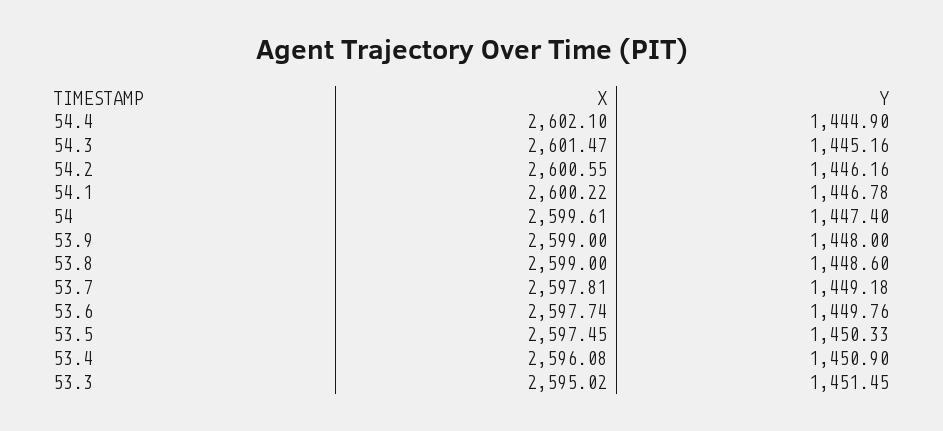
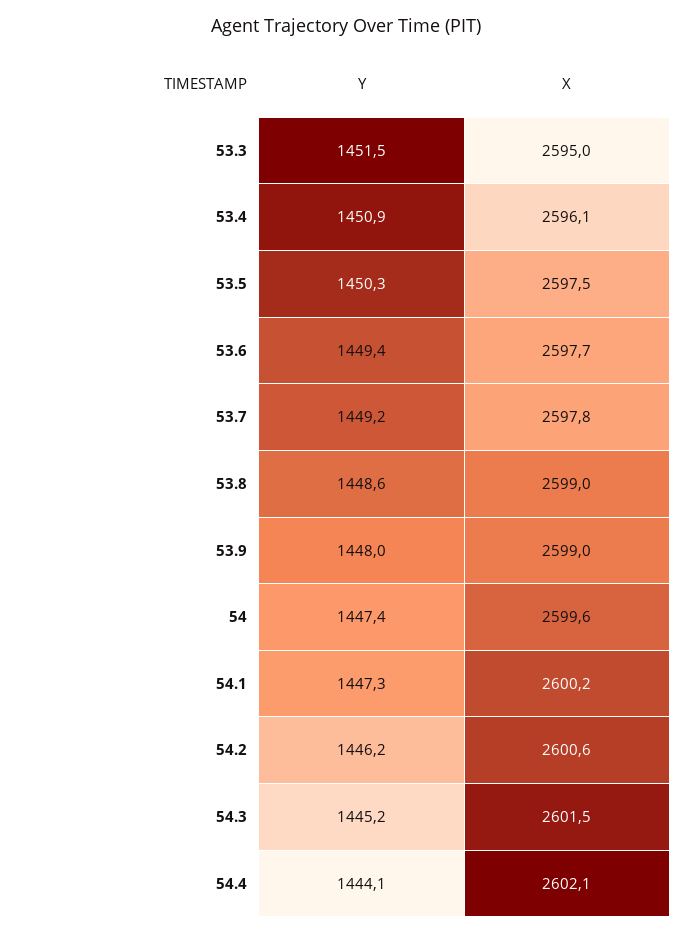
  {
    "X": {
      "54.4": 2602.1,
      "54.3": 2601.47,
      "54.2": 2600.55,
      "54.1": 2600.22,
      "54": 2599.61,
      "53.9": 2599,
      "53.8": 2599,
      "53.7": 2597.81,
      "53.6": 2597.74,
      "53.5": 2597.45,
      "53.4": 2596.08,
      "53.3": 2595.02
    },
    "Y": {
-     "54.4": 1444.9,
+     "54.4": 1444.1,
      "54.3": 1445.16,
      "54.2": 1446.16,
-     "54.1": 1446.78,
+     "54.1": 1447.3,
      "54": 1447.4,
      "53.9": 1448,
      "53.8": 1448.6,
      "53.7": 1449.18,
-     "53.6": 1449.76,
+     "53.6": 1449.4,
      "53.5": 1450.33,
      "53.4": 1450.9,
      "53.3": 1451.45
    }
  }

